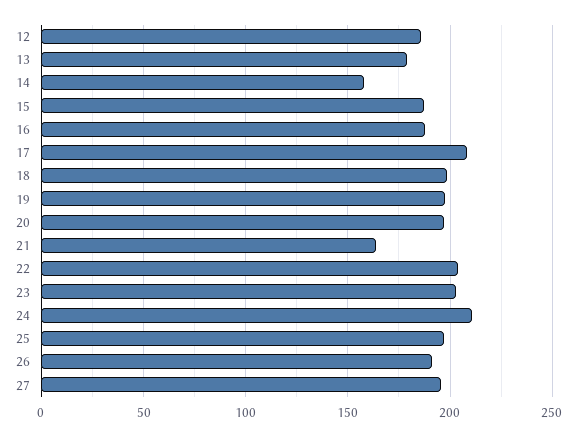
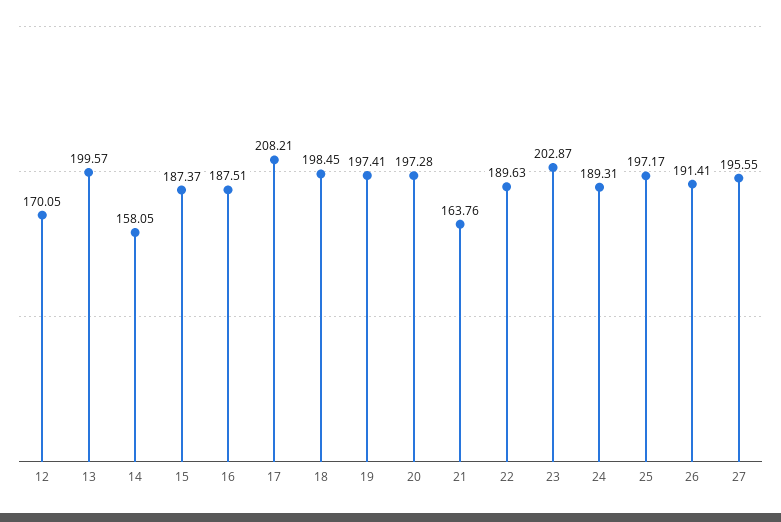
  {
-   "12": 185,
+   "12": 170.05,
-   "13": 180,
+   "13": 199.57,
    "14": 158.05,
    "15": 187.37,
    "16": 187.51,
    "17": 208.21,
    "18": 198.45,
    "19": 197.41,
    "20": 197.28,
    "21": 163.76,
-   "22": 205,
+   "22": 189.63,
    "23": 202.87,
-   "24": 210,
+   "24": 189.31,
    "25": 197.17,
    "26": 191.41,
    "27": 195.55
  }

